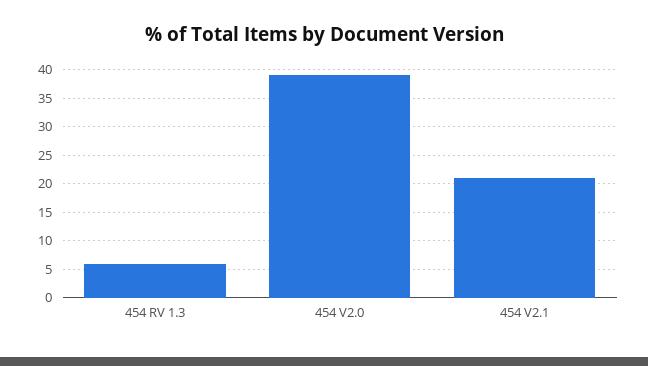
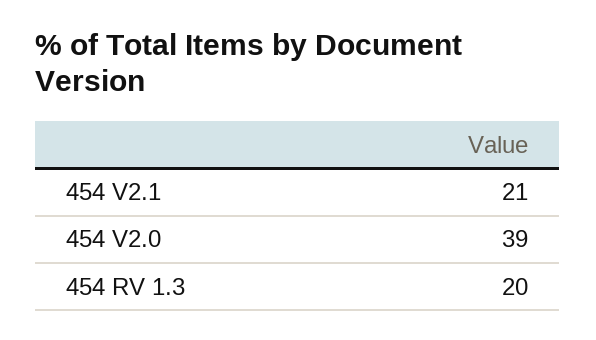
  {
-   "454 RV 1.3": 5,
+   "454 RV 1.3": 20,
    "454 V2.0": 39,
    "454 V2.1": 21
  }

